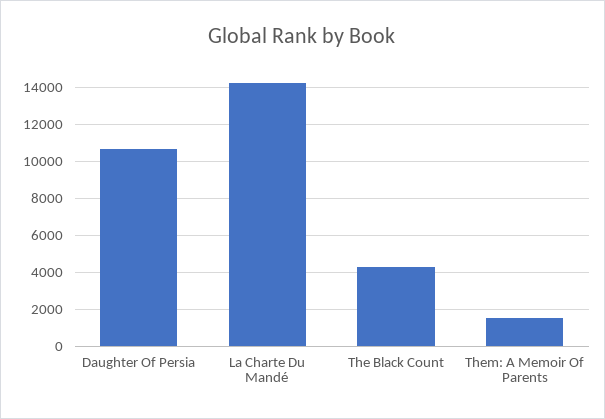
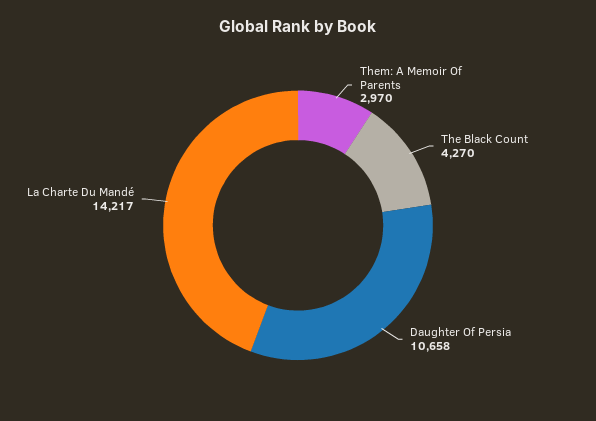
  {
    "Daughter Of Persia": 10658,
    "La Charte Du Mandé": 14217,
    "The Black Count": 4270,
-   "Them: A Memoir Of Parents": 1500
+   "Them: A Memoir Of Parents": 2970
  }

